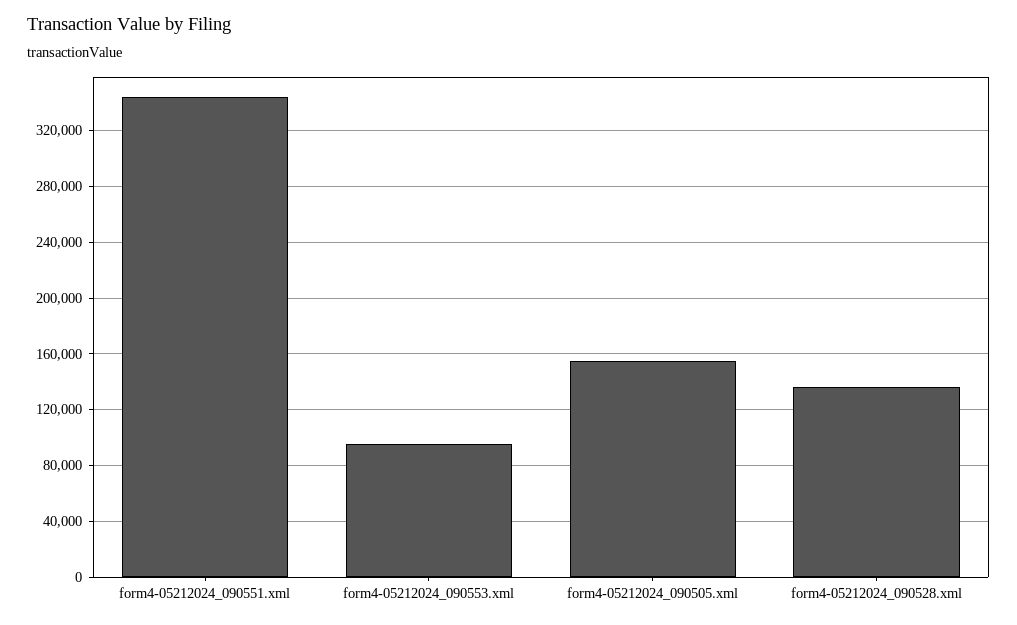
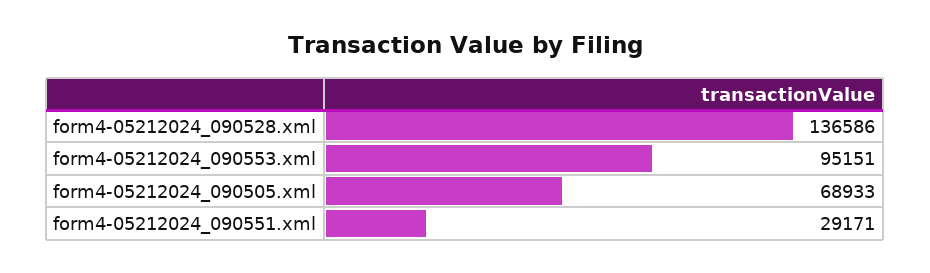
  {
-   "form4-05212024_090551.xml": 345000,
+   "form4-05212024_090551.xml": 29171,
    "form4-05212024_090553.xml": 95151,
-   "form4-05212024_090505.xml": 155000,
+   "form4-05212024_090505.xml": 68933,
    "form4-05212024_090528.xml": 136586
  }

